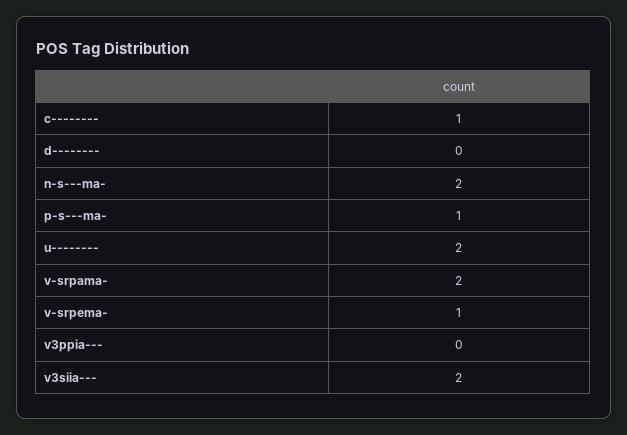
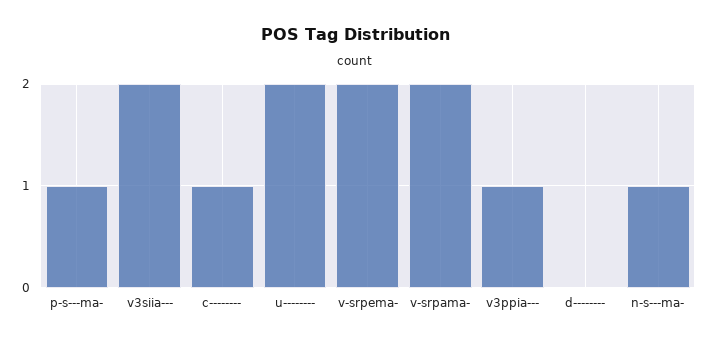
  {
    "c--------": 1,
    "d--------": 0,
-   "n-s---ma-": 2,
+   "n-s---ma-": 1,
    "p-s---ma-": 1,
    "u--------": 2,
    "v-srpama-": 2,
-   "v-srpema-": 1,
+   "v-srpema-": 2,
-   "v3ppia---": 0,
+   "v3ppia---": 1,
    "v3siia---": 2
  }

